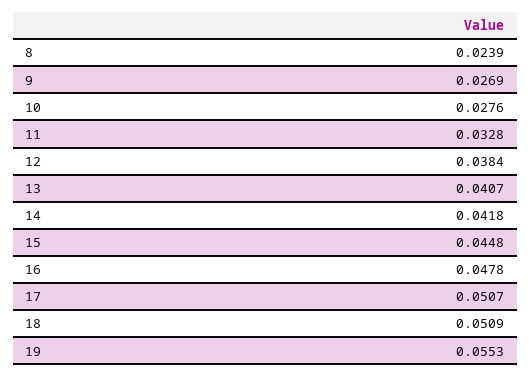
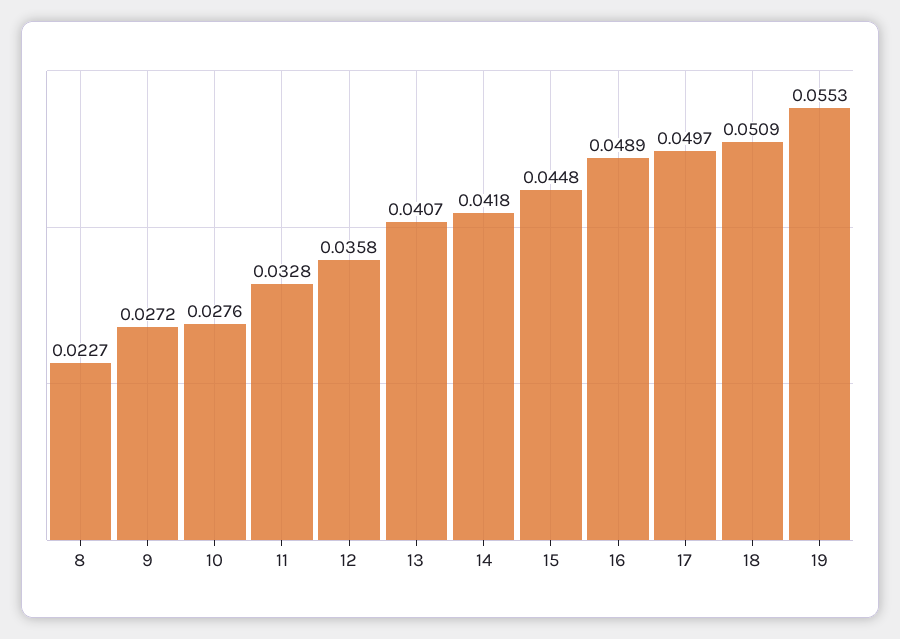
  {
-   "8": 0.0239,
+   "8": 0.0227,
-   "9": 0.0269,
+   "9": 0.0272,
    "10": 0.0276,
    "11": 0.0328,
-   "12": 0.0384,
+   "12": 0.0358,
    "13": 0.0407,
    "14": 0.0418,
    "15": 0.0448,
-   "16": 0.0478,
+   "16": 0.0489,
-   "17": 0.0507,
+   "17": 0.0497,
    "18": 0.0509,
    "19": 0.0553
  }

